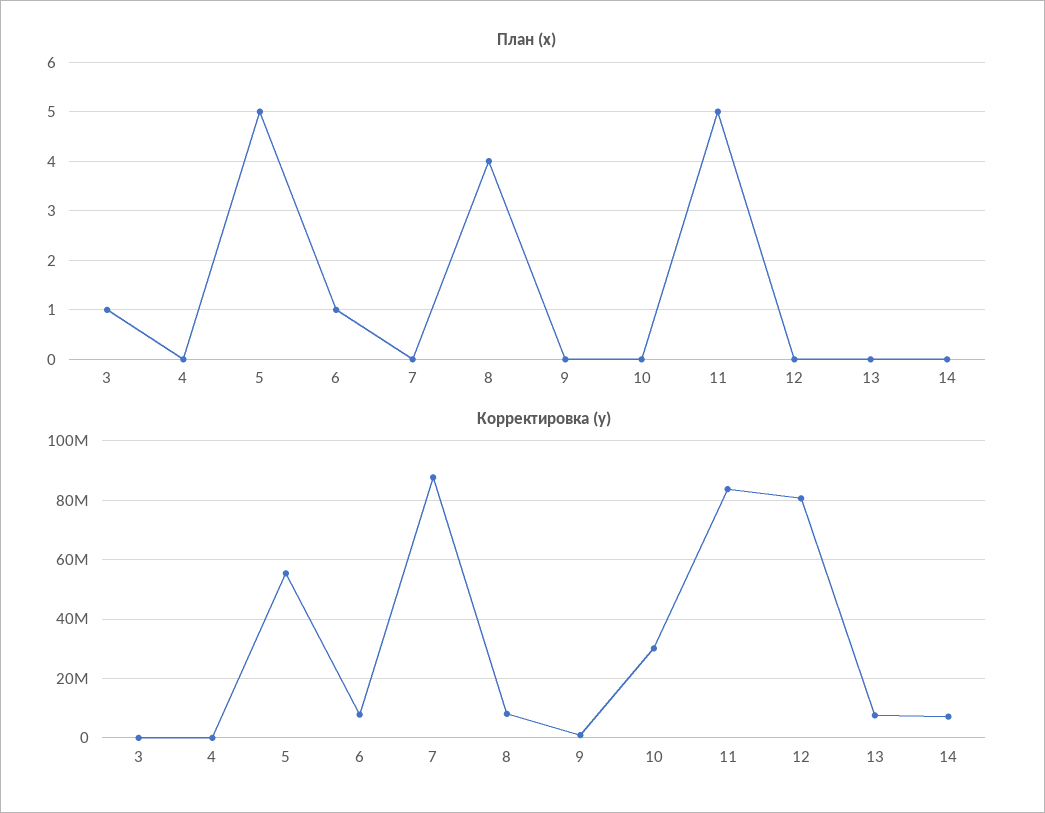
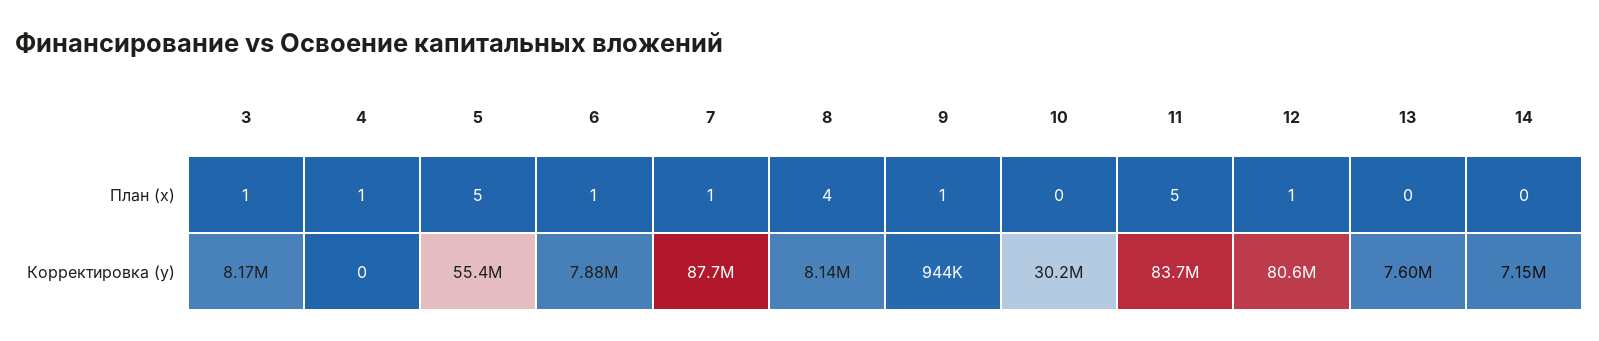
  {
    "План (x)": {
      "3": 1,
-     "4": 0,
+     "4": 1,
      "5": 5,
      "6": 1,
-     "7": 0,
+     "7": 1,
      "8": 4,
-     "9": 0,
+     "9": 1,
      "10": 0,
      "11": 5,
-     "12": 0,
+     "12": 1,
      "13": 0,
      "14": 0
    },
    "Корректировка (y)": {
-     "3": 0,
+     "3": 8170000,
      "4": 0,
      "5": 55400000,
      "6": 7880000,
      "7": 87700000,
      "8": 8140000,
      "9": 944000,
      "10": 30200000,
      "11": 83700000,
      "12": 80600000,
      "13": 7600000,
      "14": 7150000
    }
  }

